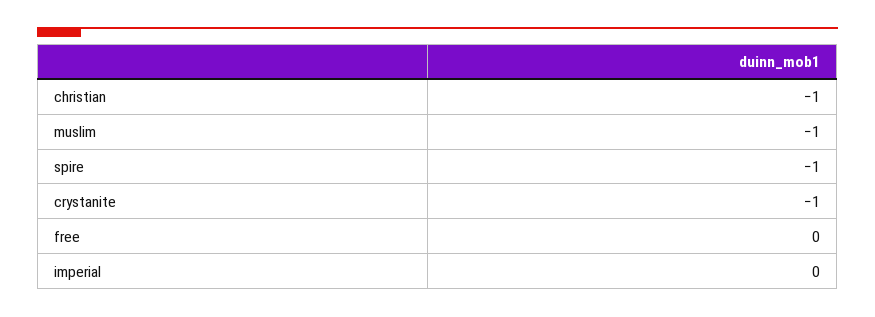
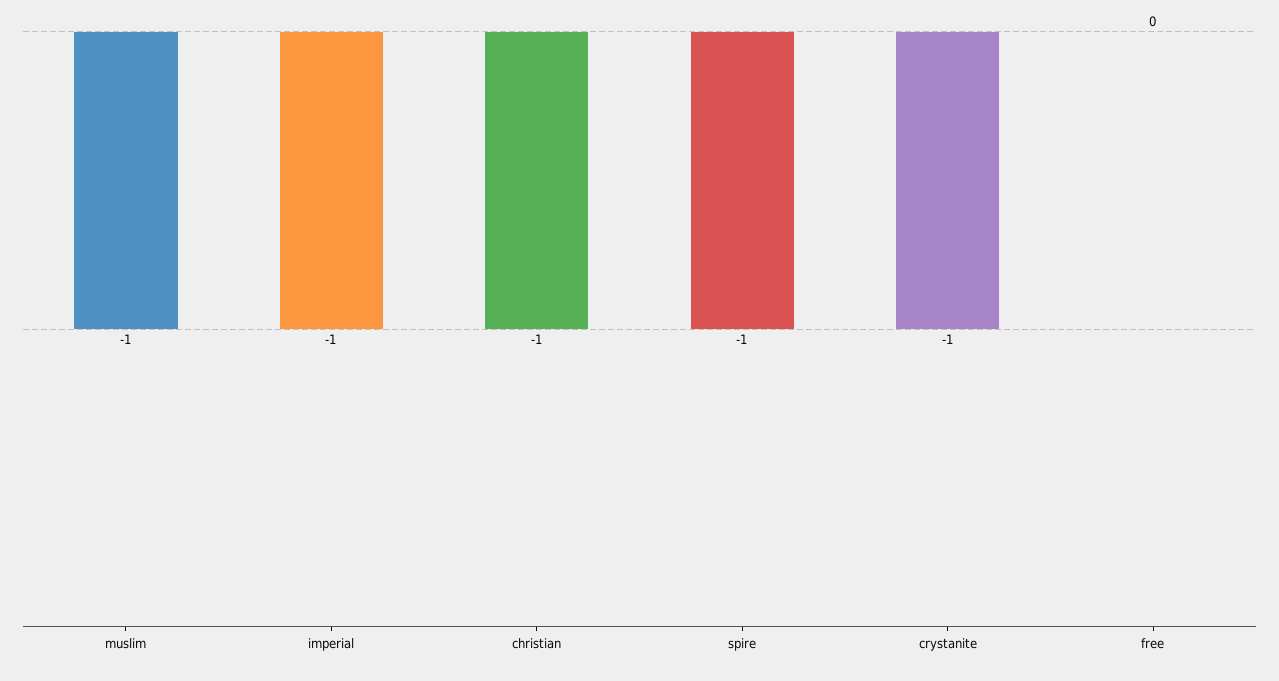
  {
    "christian": -1,
    "muslim": -1,
    "spire": -1,
    "crystanite": -1,
    "free": 0,
-   "imperial": 0
+   "imperial": -1
  }

